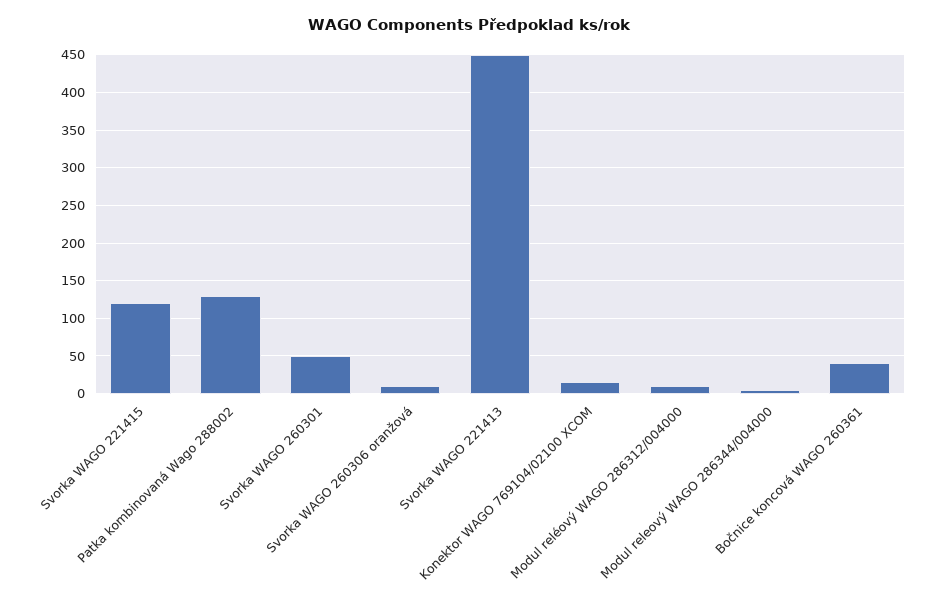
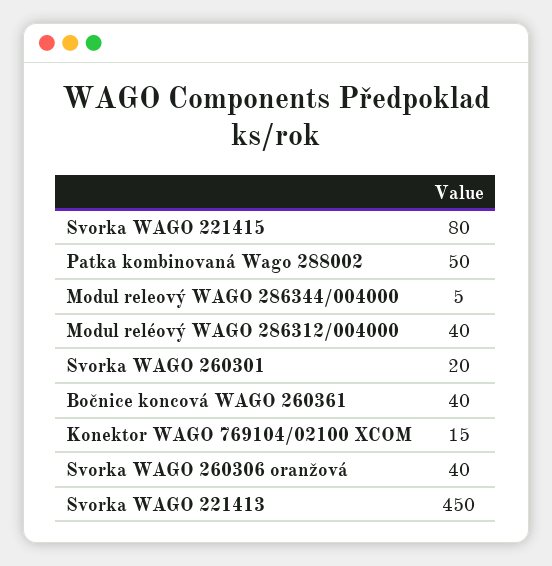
  {
-   "Svorka WAGO 221415": 120,
+   "Svorka WAGO 221415": 80,
-   "Patka kombinovaná Wago 288002": 130,
+   "Patka kombinovaná Wago 288002": 50,
-   "Svorka WAGO 260301": 50,
+   "Svorka WAGO 260301": 20,
-   "Svorka WAGO 260306 oranžová": 10,
+   "Svorka WAGO 260306 oranžová": 40,
    "Svorka WAGO 221413": 450,
    "Konektor WAGO 769104/02100 XCOM": 15,
-   "Modul reléový WAGO 286312/004000": 10,
+   "Modul reléový WAGO 286312/004000": 40,
    "Modul releový WAGO 286344/004000": 5,
    "Bočnice koncová WAGO 260361": 40
  }

